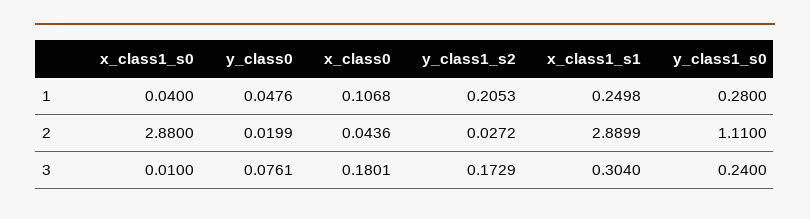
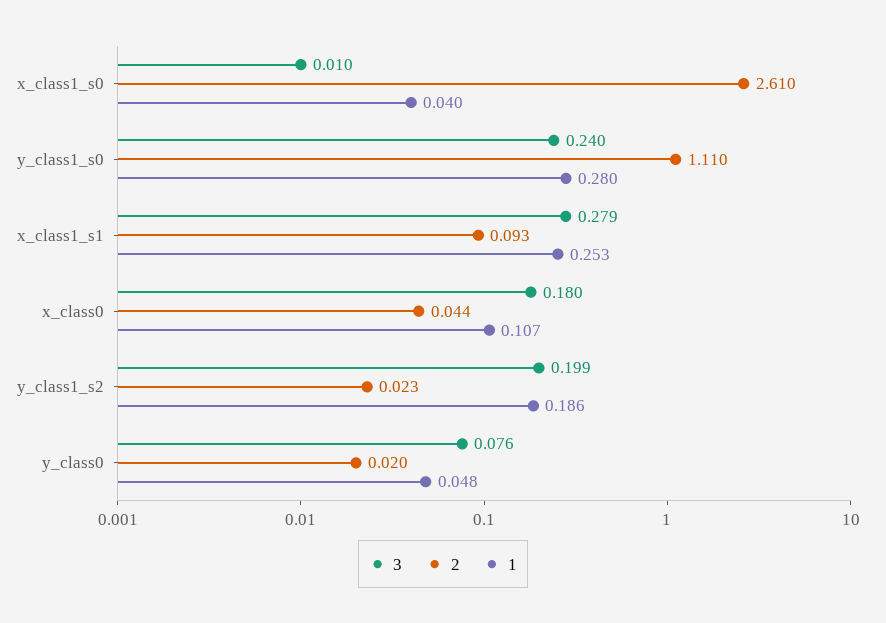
  {
    "1": {
      "x_class1_s0": 0.04,
      "y_class0": 0.0476,
      "x_class0": 0.1068,
-     "y_class1_s2": 0.2053,
+     "y_class1_s2": 0.186,
-     "x_class1_s1": 0.2498,
+     "x_class1_s1": 0.253,
      "y_class1_s0": 0.28
    },
    "2": {
-     "x_class1_s0": 2.88,
+     "x_class1_s0": 2.61,
      "y_class0": 0.0199,
      "x_class0": 0.0436,
-     "y_class1_s2": 0.0272,
+     "y_class1_s2": 0.023,
-     "x_class1_s1": 2.8899,
+     "x_class1_s1": 0.093,
      "y_class1_s0": 1.11
    },
    "3": {
      "x_class1_s0": 0.01,
      "y_class0": 0.0761,
      "x_class0": 0.1801,
-     "y_class1_s2": 0.1729,
+     "y_class1_s2": 0.199,
-     "x_class1_s1": 0.304,
+     "x_class1_s1": 0.279,
      "y_class1_s0": 0.24
    }
  }

